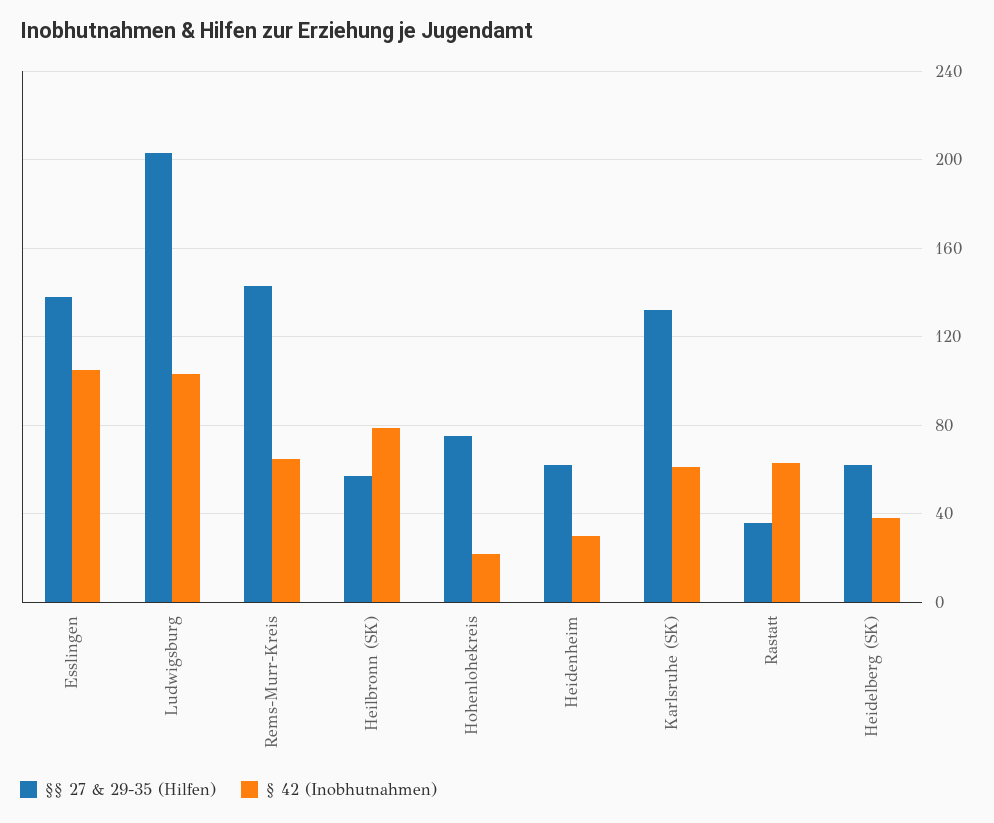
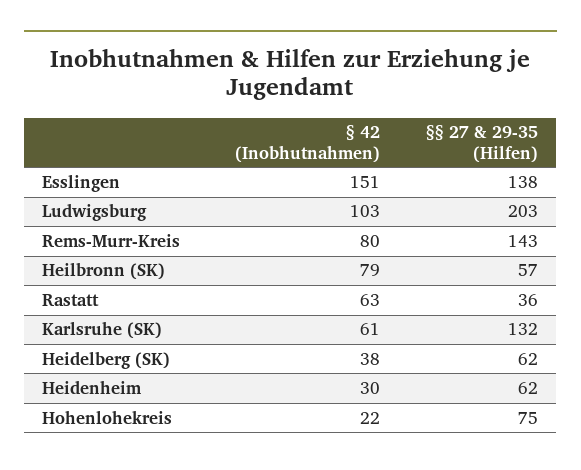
  {
    "§§ 27 & 29-35 (Hilfen)": {
      "Esslingen": 138,
      "Ludwigsburg": 203,
      "Rems-Murr-Kreis": 143,
      "Heilbronn (SK)": 57,
      "Hohenlohekreis": 75,
      "Heidenheim": 62,
      "Karlsruhe (SK)": 132,
      "Rastatt": 36,
      "Heidelberg (SK)": 62
    },
    "§ 42 (Inobhutnahmen)": {
-     "Esslingen": 105,
+     "Esslingen": 151,
      "Ludwigsburg": 103,
-     "Rems-Murr-Kreis": 65,
+     "Rems-Murr-Kreis": 80,
      "Heilbronn (SK)": 79,
      "Hohenlohekreis": 22,
      "Heidenheim": 30,
      "Karlsruhe (SK)": 61,
      "Rastatt": 63,
      "Heidelberg (SK)": 38
    }
  }

